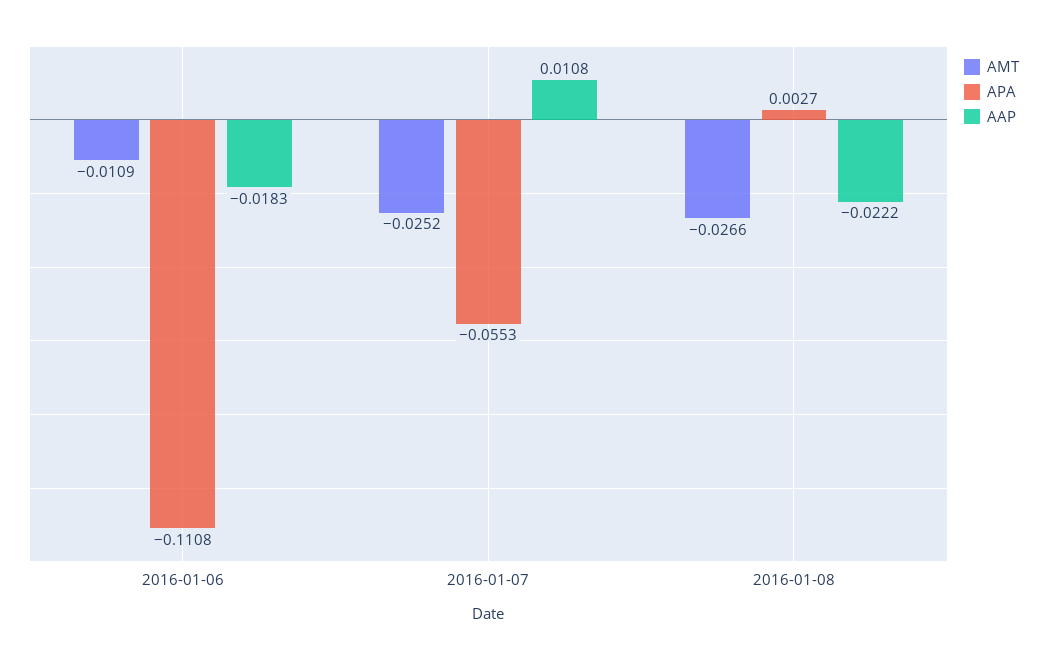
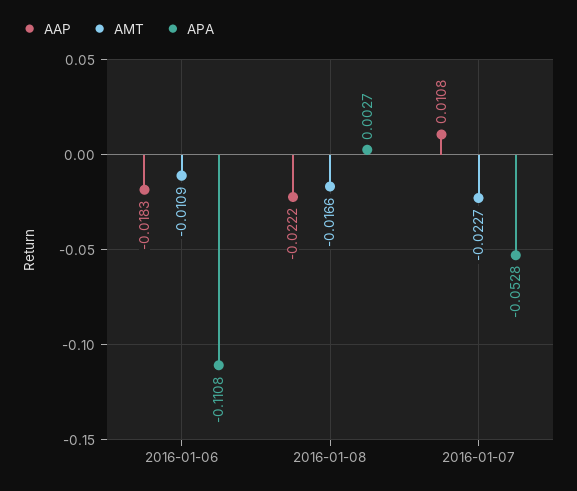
  {
    "AMT": {
      "2016-01-06": -0.0109,
-     "2016-01-07": -0.0252,
+     "2016-01-07": -0.0227,
-     "2016-01-08": -0.0266
+     "2016-01-08": -0.0166
    },
    "APA": {
      "2016-01-06": -0.1108,
-     "2016-01-07": -0.0553,
+     "2016-01-07": -0.0528,
      "2016-01-08": 0.0027
    },
    "AAP": {
      "2016-01-06": -0.0183,
      "2016-01-07": 0.0108,
      "2016-01-08": -0.0222
    }
  }

